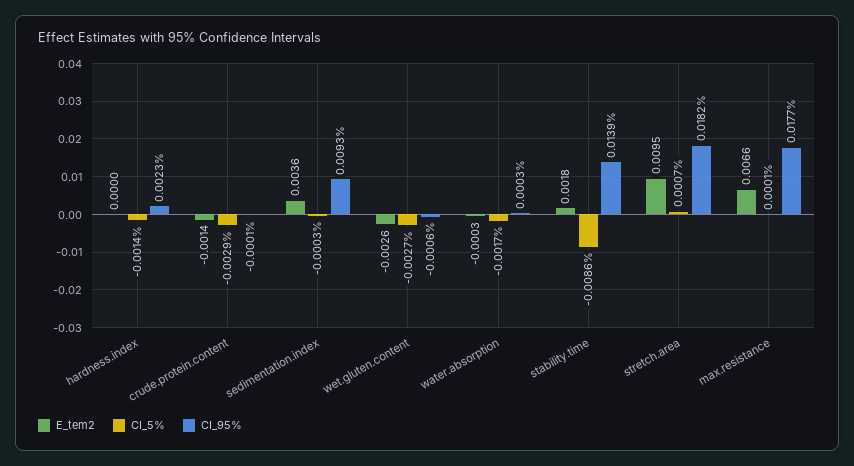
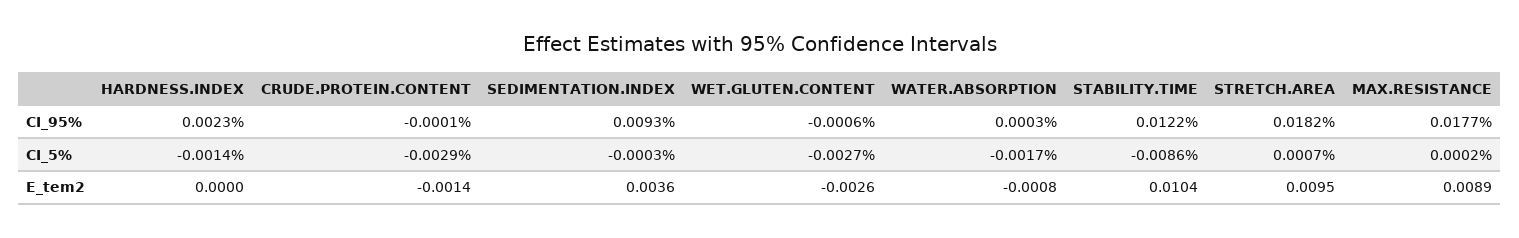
  {
    "E_tem2": {
      "hardness.index": 0,
      "crude.protein.content": -0.0014,
      "sedimentation.index": 0.0036,
      "wet.gluten.content": -0.0026,
-     "water.absorption": -0.0003,
+     "water.absorption": -0.0008,
-     "stability.time": 0.0018,
+     "stability.time": 0.0104,
      "stretch.area": 0.0095,
-     "max.resistance": 0.0066
+     "max.resistance": 0.0089
    },
    "CI_5%": {
      "hardness.index": -0.0014,
      "crude.protein.content": -0.0029,
      "sedimentation.index": -0.0003,
      "wet.gluten.content": -0.0027,
      "water.absorption": -0.0017,
      "stability.time": -0.0086,
      "stretch.area": 0.0007,
-     "max.resistance": 0.0001
+     "max.resistance": 0.0002
    },
    "CI_95%": {
      "hardness.index": 0.0023,
      "crude.protein.content": -0.0001,
      "sedimentation.index": 0.0093,
      "wet.gluten.content": -0.0006,
      "water.absorption": 0.0003,
-     "stability.time": 0.0139,
+     "stability.time": 0.0122,
      "stretch.area": 0.0182,
      "max.resistance": 0.0177
    }
  }

